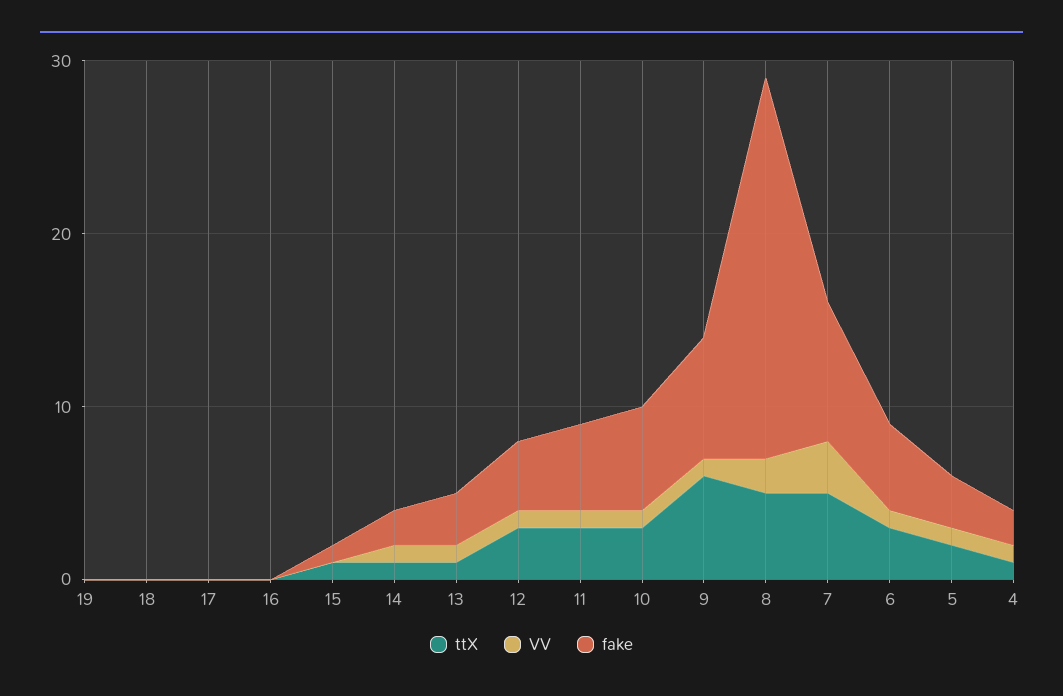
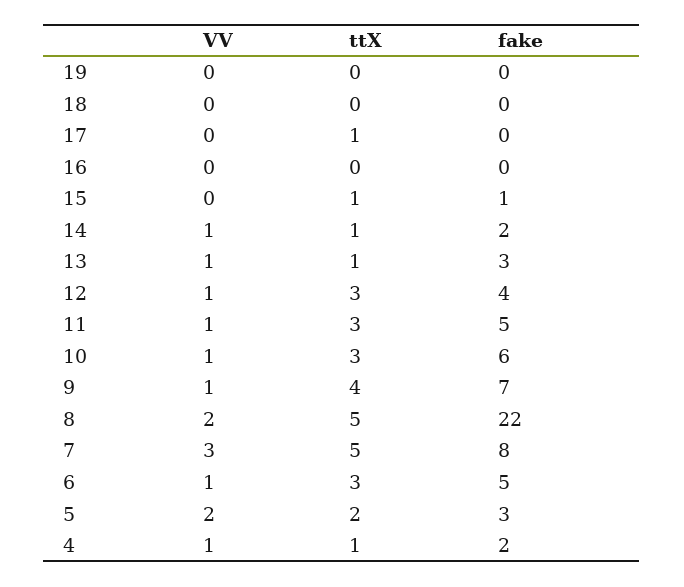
  {
    "ttX": {
      "19": 0,
      "18": 0,
-     "17": 0,
+     "17": 1,
      "16": 0,
      "15": 1,
      "14": 1,
      "13": 1,
      "12": 3,
      "11": 3,
      "10": 3,
-     "9": 6,
+     "9": 4,
      "8": 5,
      "7": 5,
      "6": 3,
      "5": 2,
      "4": 1
    },
    "VV": {
      "19": 0,
      "18": 0,
      "17": 0,
      "16": 0,
      "15": 0,
      "14": 1,
      "13": 1,
      "12": 1,
      "11": 1,
      "10": 1,
      "9": 1,
      "8": 2,
      "7": 3,
      "6": 1,
-     "5": 1,
+     "5": 2,
      "4": 1
    },
    "fake": {
      "19": 0,
      "18": 0,
      "17": 0,
      "16": 0,
      "15": 1,
      "14": 2,
      "13": 3,
      "12": 4,
      "11": 5,
      "10": 6,
      "9": 7,
      "8": 22,
      "7": 8,
      "6": 5,
      "5": 3,
      "4": 2
    }
  }

